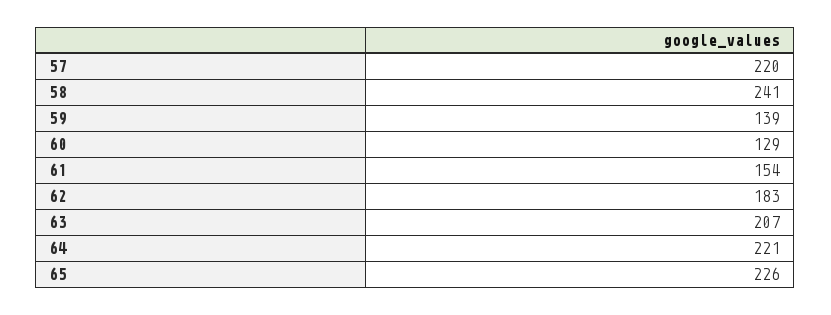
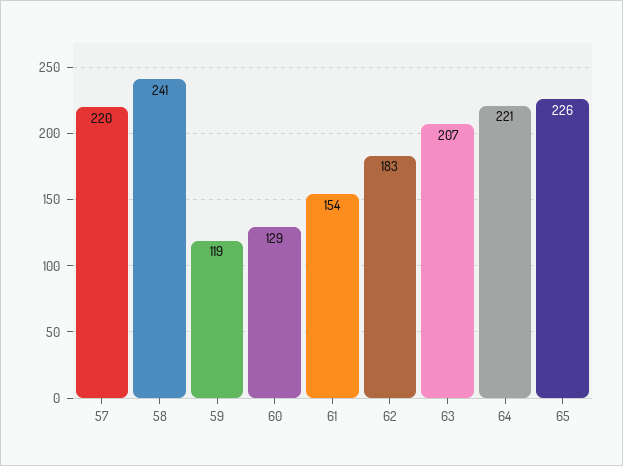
  {
    "57": 220,
    "58": 241,
-   "59": 139,
+   "59": 119,
    "60": 129,
    "61": 154,
    "62": 183,
    "63": 207,
    "64": 221,
    "65": 226
  }

